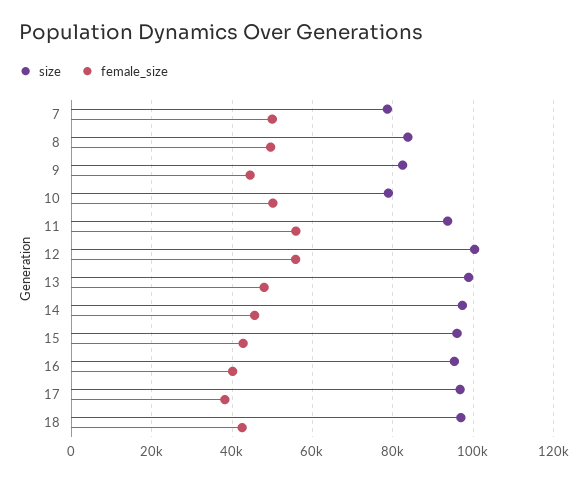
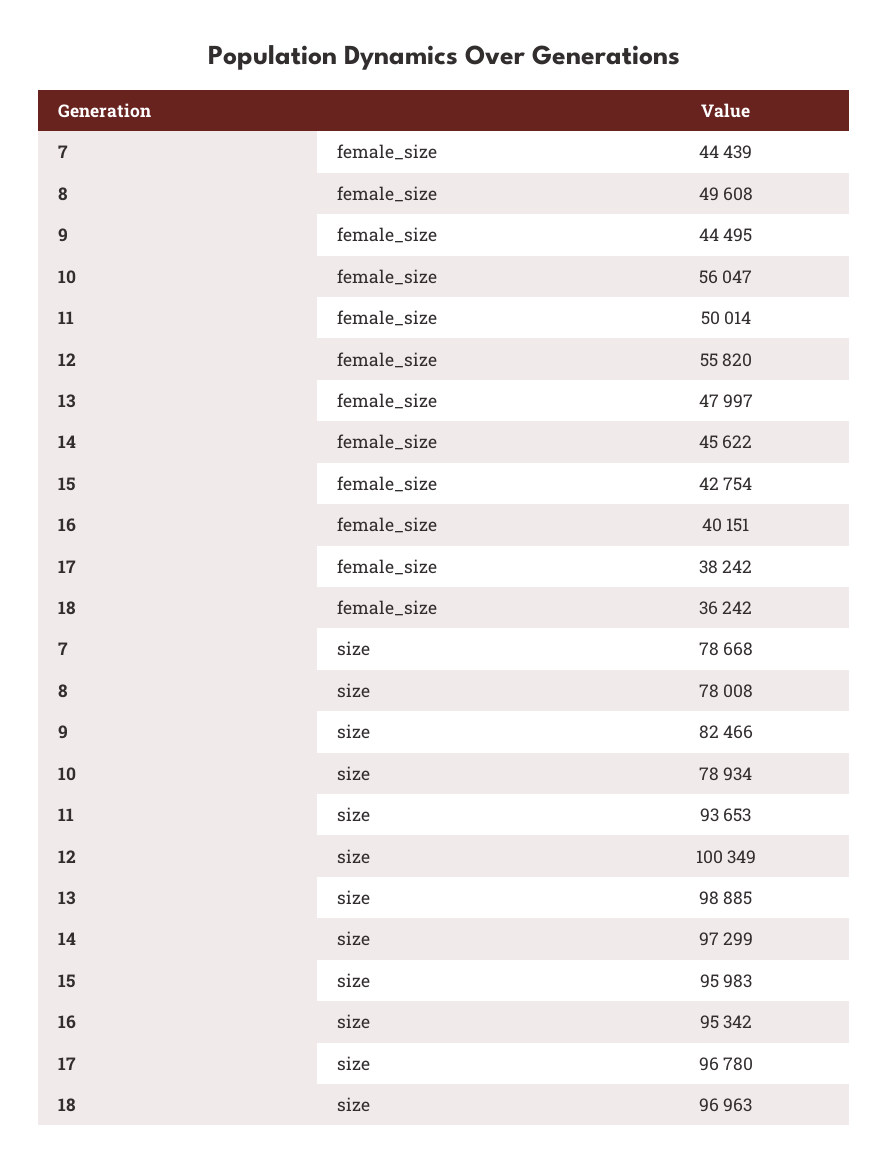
  {
    "size": {
      "7": 78668,
-     "8": 84000,
+     "8": 78008,
      "9": 82466,
      "10": 78934,
      "11": 93653,
      "12": 100349,
      "13": 98885,
      "14": 97299,
      "15": 95983,
      "16": 95342,
      "17": 96780,
      "18": 96963
    },
    "female_size": {
-     "7": 50000,
+     "7": 44439,
      "8": 49608,
      "9": 44495,
-     "10": 50000,
+     "10": 56047,
-     "11": 56000,
+     "11": 50014,
      "12": 55820,
      "13": 47997,
      "14": 45622,
      "15": 42754,
      "16": 40151,
      "17": 38242,
-     "18": 42000
+     "18": 36242
    }
  }

